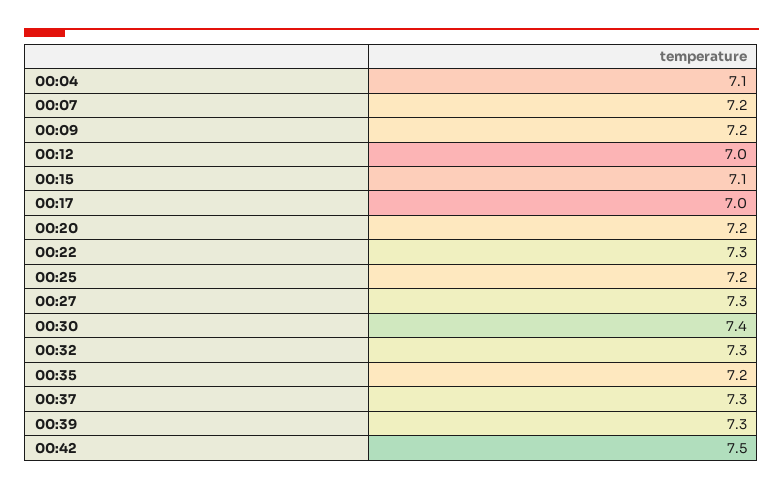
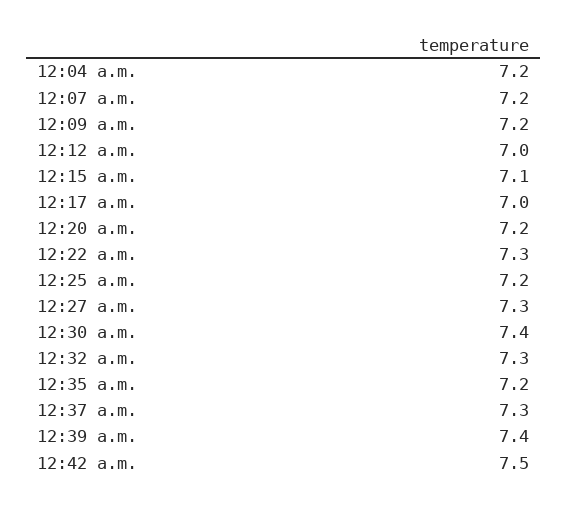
  {
-   "00:04": 7.1,
+   "00:04": 7.2,
    "00:07": 7.2,
    "00:09": 7.2,
    "00:12": 7,
    "00:15": 7.1,
    "00:17": 7,
    "00:20": 7.2,
    "00:22": 7.3,
    "00:25": 7.2,
    "00:27": 7.3,
    "00:30": 7.4,
    "00:32": 7.3,
    "00:35": 7.2,
    "00:37": 7.3,
-   "00:39": 7.3,
+   "00:39": 7.4,
    "00:42": 7.5
  }

